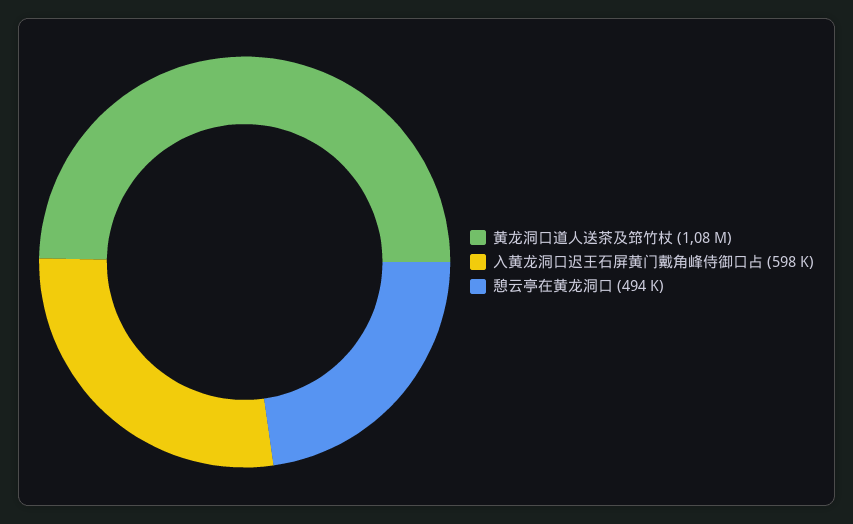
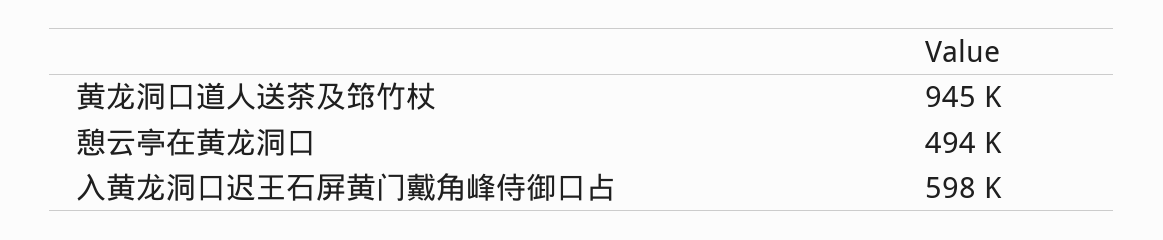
  {
-   "黄龙洞口道人送茶及筇竹杖": 1080000,
+   "黄龙洞口道人送茶及筇竹杖": 945000,
    "入黄龙洞口迟王石屏黄门戴角峰侍御口占": 598000,
    "憩云亭在黄龙洞口": 494000
  }

